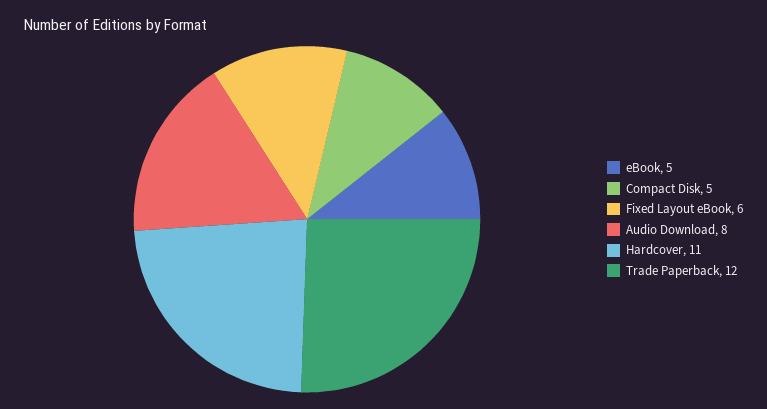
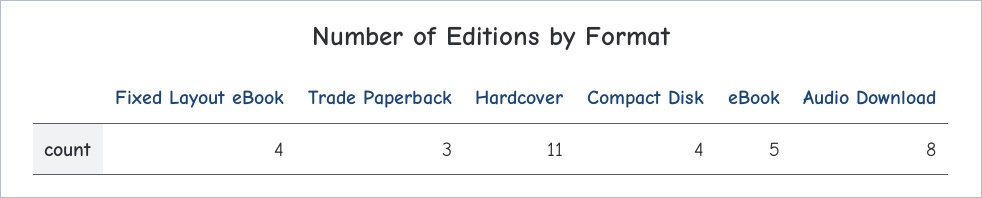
  {
    "eBook": 5,
-   "Compact Disk": 5,
+   "Compact Disk": 4,
-   "Fixed Layout eBook": 6,
+   "Fixed Layout eBook": 4,
    "Audio Download": 8,
    "Hardcover": 11,
-   "Trade Paperback": 12
+   "Trade Paperback": 3
  }

